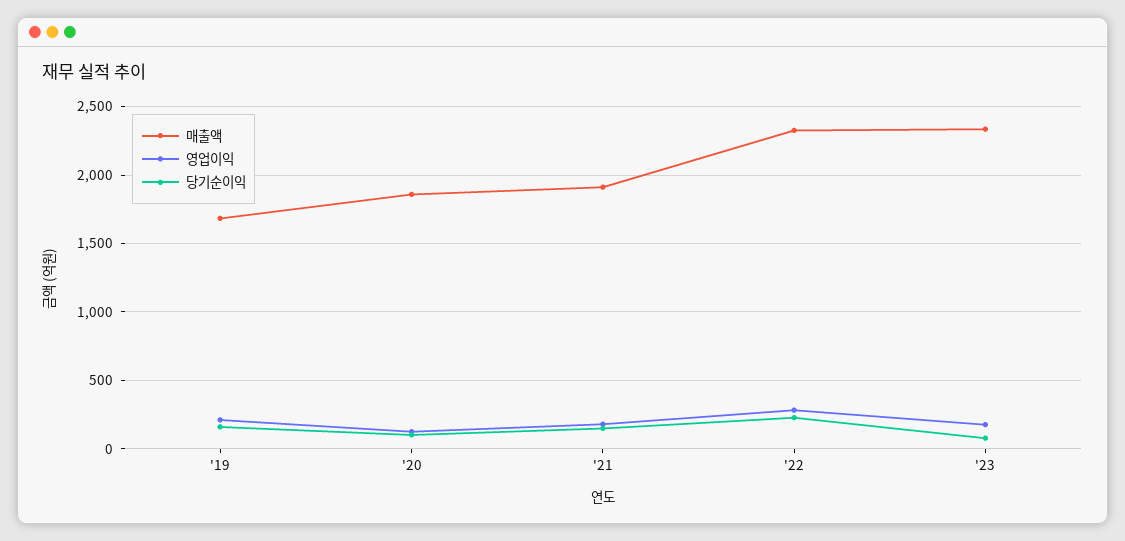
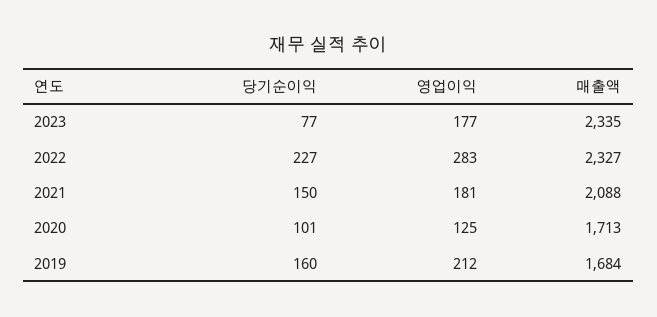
  {
    "매출액": {
      "'19": 1684,
-     "'20": 1850,
+     "'20": 1713,
-     "'21": 1900,
+     "'21": 2088,
      "'22": 2327,
      "'23": 2335
    },
    "영업이익": {
      "'19": 212,
      "'20": 125,
      "'21": 181,
      "'22": 283,
      "'23": 177
    },
    "당기순이익": {
      "'19": 160,
      "'20": 101,
      "'21": 150,
      "'22": 227,
      "'23": 77
    }
  }

